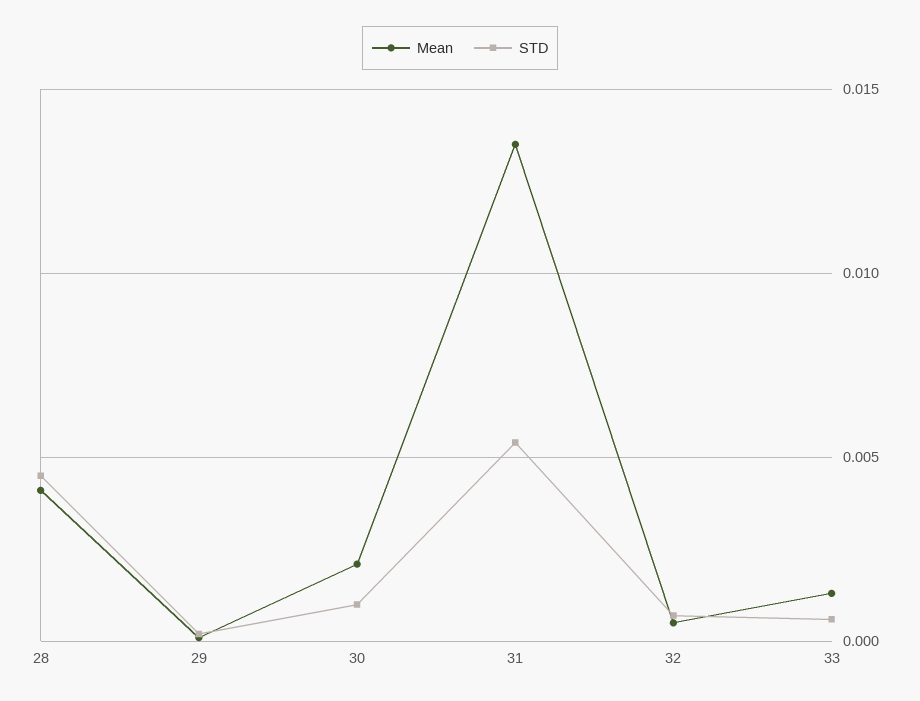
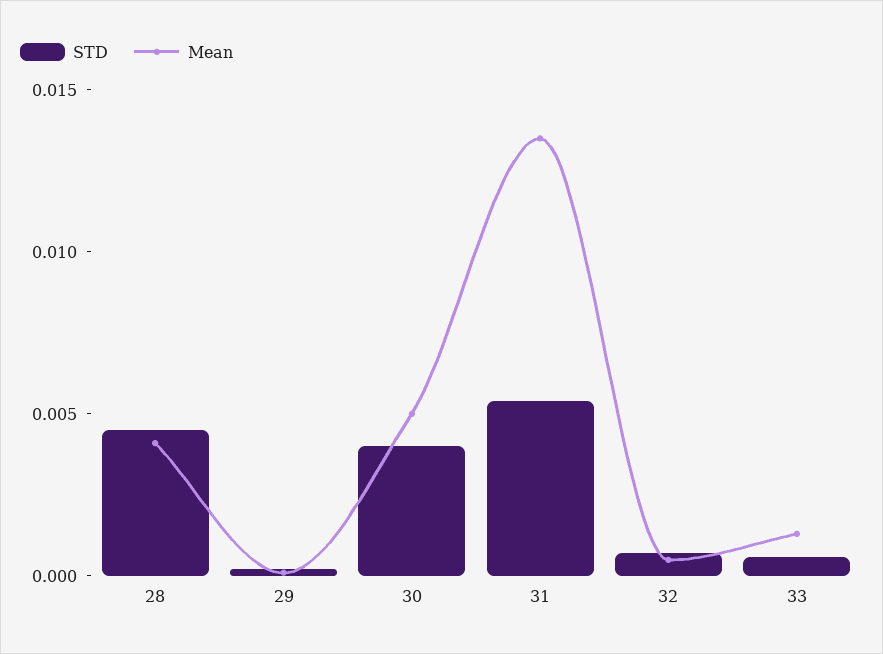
  {
    "Mean": {
      "28": 0.004,
      "29": 0,
-     "30": 0.002,
+     "30": 0.005,
      "31": 0.0135,
      "32": 0.0005,
      "33": 0.0015
    },
    "STD": {
      "28": 0.0045,
      "29": 0,
-     "30": 0.001,
+     "30": 0.004,
      "31": 0.0055,
      "32": 0.0005,
      "33": 0.0005
    }
  }

